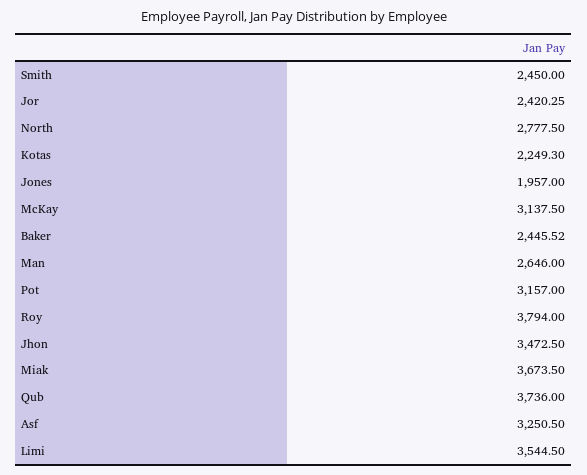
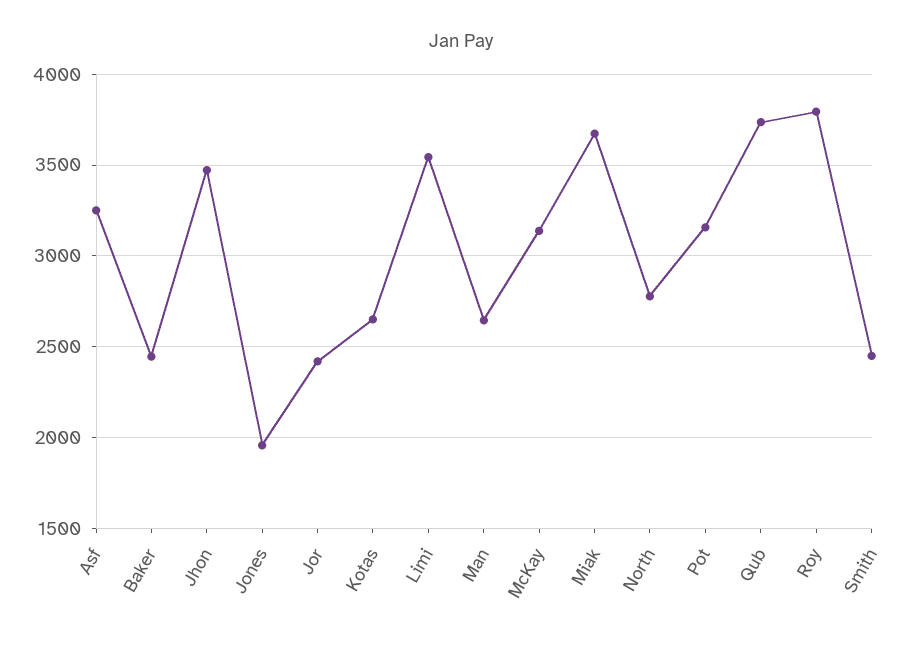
  {
    "Smith": 2450,
    "Jor": 2420.25,
    "North": 2777.5,
-   "Kotas": 2249.3,
+   "Kotas": 2650,
    "Jones": 1957,
    "McKay": 3137.5,
    "Baker": 2445.52,
    "Man": 2646,
    "Pot": 3157,
    "Roy": 3794,
    "Jhon": 3472.5,
    "Miak": 3673.5,
    "Qub": 3736,
    "Asf": 3250.5,
    "Limi": 3544.5
  }

